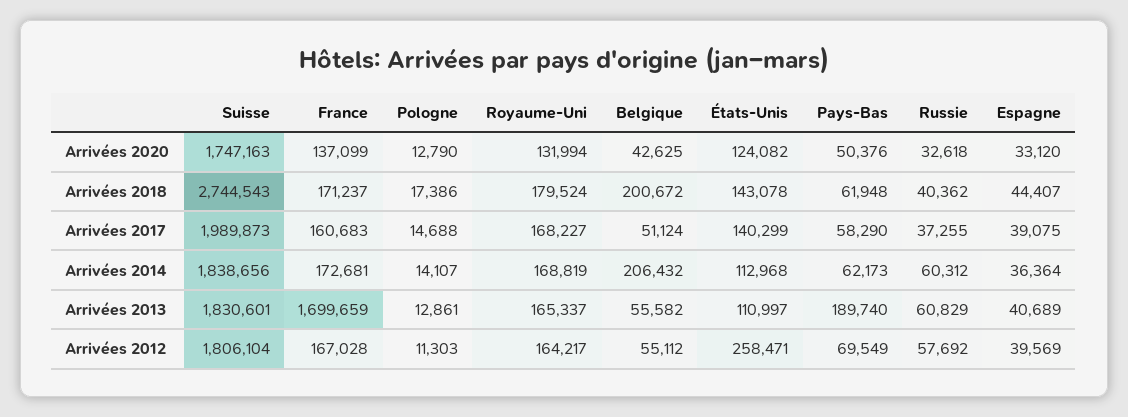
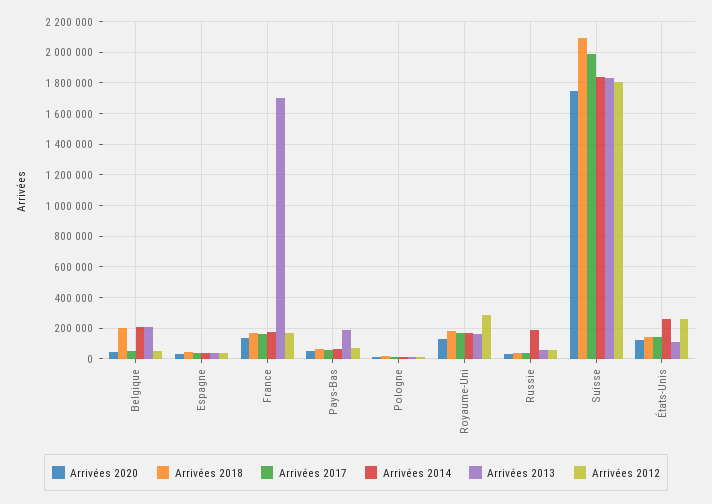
  {
    "Arrivées 2020": {
      "Suisse": 1747163,
      "France": 137099,
      "Pologne": 12790,
      "Royaume-Uni": 131994,
      "Belgique": 42625,
      "États-Unis": 124082,
      "Pays-Bas": 50376,
      "Russie": 32618,
      "Espagne": 33120
    },
    "Arrivées 2018": {
-     "Suisse": 2744543,
+     "Suisse": 2100000,
      "France": 171237,
      "Pologne": 17386,
      "Royaume-Uni": 179524,
      "Belgique": 200672,
      "États-Unis": 143078,
      "Pays-Bas": 61948,
      "Russie": 40362,
      "Espagne": 44407
    },
    "Arrivées 2017": {
      "Suisse": 1989873,
      "France": 160683,
      "Pologne": 14688,
      "Royaume-Uni": 168227,
      "Belgique": 51124,
      "États-Unis": 140299,
      "Pays-Bas": 58290,
      "Russie": 37255,
      "Espagne": 39075
    },
    "Arrivées 2014": {
      "Suisse": 1838656,
      "France": 172681,
      "Pologne": 14107,
      "Royaume-Uni": 168819,
      "Belgique": 206432,
-     "États-Unis": 112968,
+     "États-Unis": 250000,
      "Pays-Bas": 62173,
-     "Russie": 60312,
+     "Russie": 200000,
      "Espagne": 36364
    },
    "Arrivées 2013": {
      "Suisse": 1830601,
      "France": 1699659,
      "Pologne": 12861,
      "Royaume-Uni": 165337,
-     "Belgique": 55582,
+     "Belgique": 200000,
      "États-Unis": 110997,
      "Pays-Bas": 189740,
      "Russie": 60829,
      "Espagne": 40689
    },
    "Arrivées 2012": {
      "Suisse": 1806104,
      "France": 167028,
      "Pologne": 11303,
-     "Royaume-Uni": 164217,
+     "Royaume-Uni": 300000,
      "Belgique": 55112,
      "États-Unis": 258471,
      "Pays-Bas": 69549,
      "Russie": 57692,
      "Espagne": 39569
    }
  }

